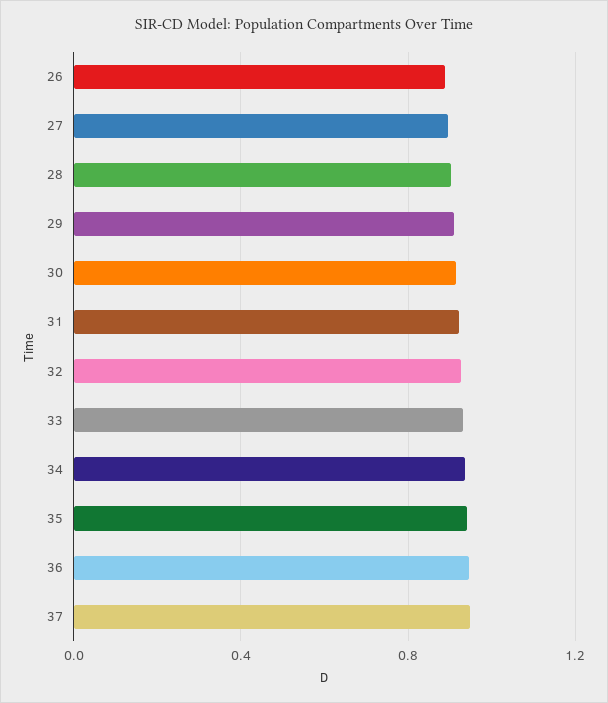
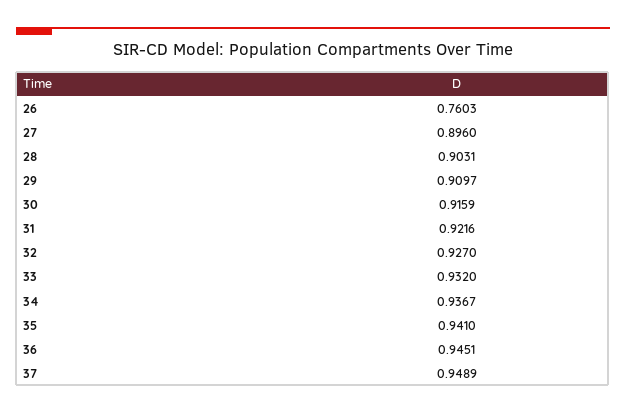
  {
-   "26": 0.9,
+   "26": 0.7603,
    "27": 0.896,
    "28": 0.9031,
    "29": 0.9097,
    "30": 0.9159,
    "31": 0.9216,
    "32": 0.927,
    "33": 0.932,
    "34": 0.9367,
    "35": 0.941,
    "36": 0.9451,
    "37": 0.9489
  }

